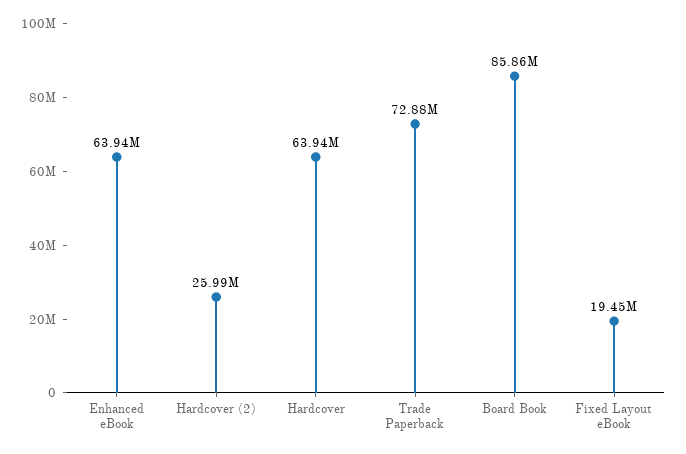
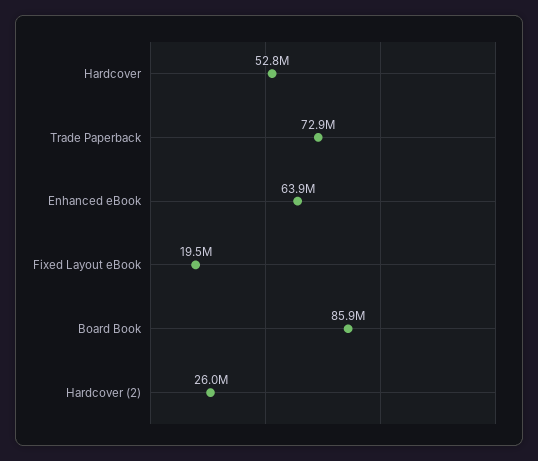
  {
    "Enhanced eBook": 63940000,
    "Hardcover (2)": 25990000,
-   "Hardcover": 63940000,
+   "Hardcover": 52800000,
    "Trade Paperback": 72880000,
    "Board Book": 85860000,
    "Fixed Layout eBook": 19450000
  }

